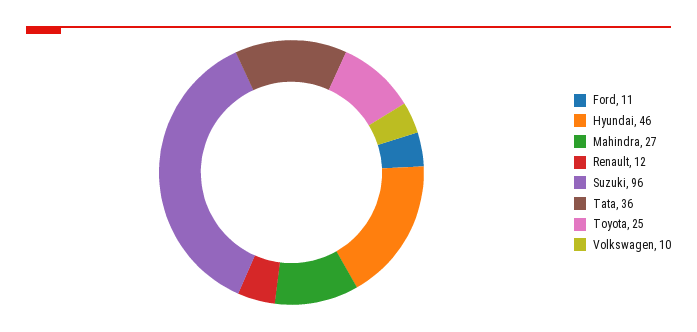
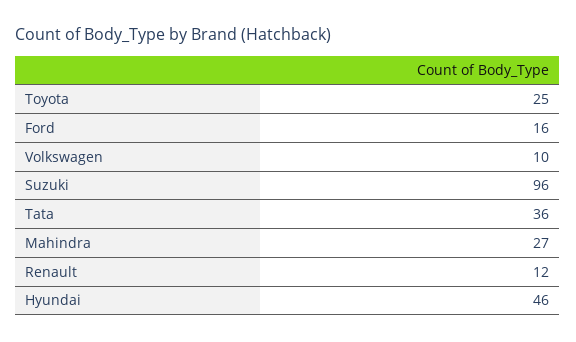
  {
-   "Ford": 11,
+   "Ford": 16,
    "Hyundai": 46,
    "Mahindra": 27,
    "Renault": 12,
    "Suzuki": 96,
    "Tata": 36,
    "Toyota": 25,
    "Volkswagen": 10
  }

